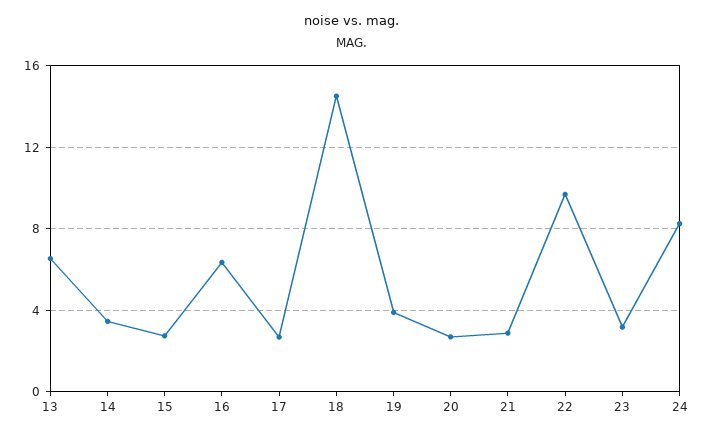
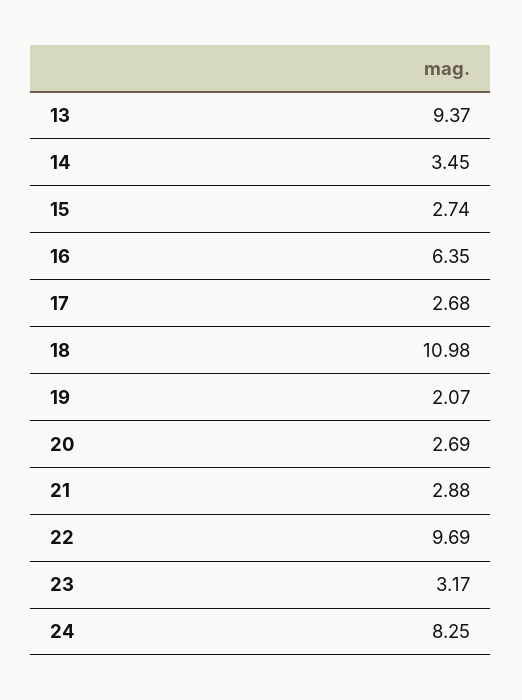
  {
-   "13": 6.5,
+   "13": 9.37,
    "14": 3.45,
    "15": 2.74,
    "16": 6.35,
    "17": 2.68,
-   "18": 14.5,
+   "18": 10.98,
-   "19": 4,
+   "19": 2.07,
    "20": 2.69,
    "21": 2.88,
    "22": 9.69,
    "23": 3.17,
    "24": 8.25
  }

